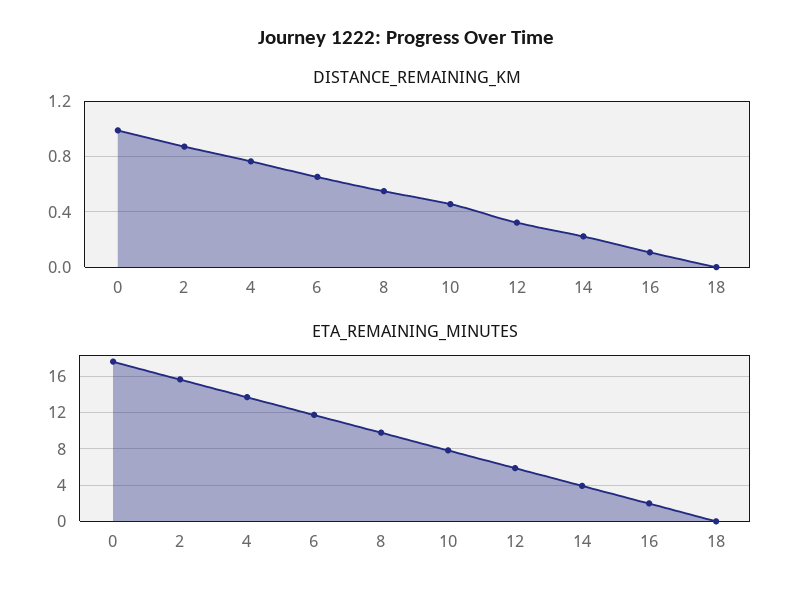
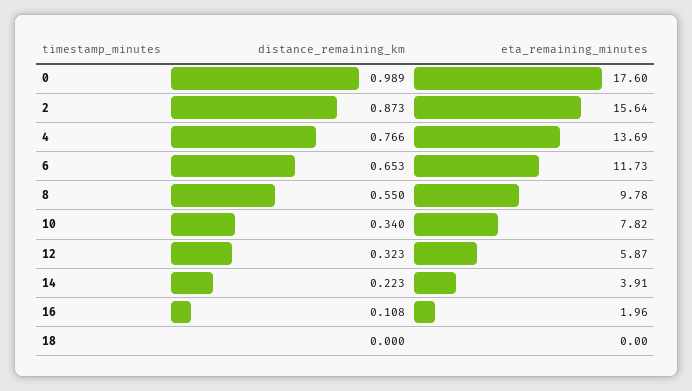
  {
    "DISTANCE_REMAINING_KM": {
      "0": 0.989,
      "2": 0.873,
      "4": 0.766,
      "6": 0.653,
      "8": 0.55,
-     "10": 0.45,
+     "10": 0.34,
      "12": 0.323,
      "14": 0.223,
      "16": 0.108,
      "18": 0
    },
    "ETA_REMAINING_MINUTES": {
      "0": 17.6,
      "2": 15.64,
      "4": 13.69,
      "6": 11.73,
      "8": 9.78,
      "10": 7.82,
      "12": 5.87,
      "14": 3.91,
      "16": 1.96,
      "18": 0
    }
  }

